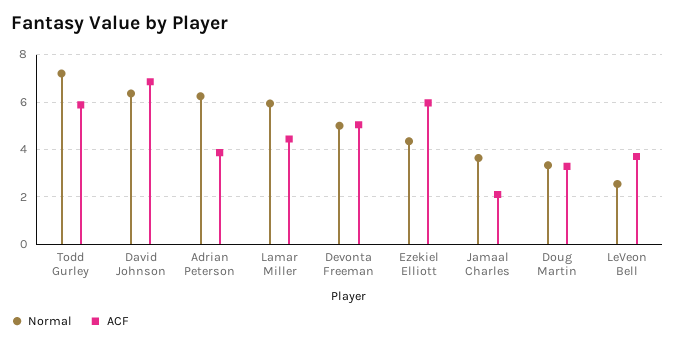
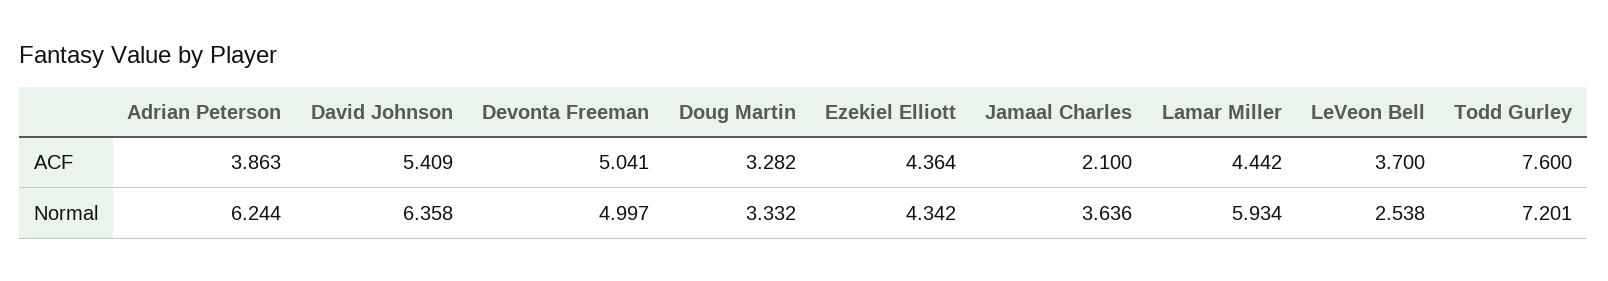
  {
    "Normal": {
      "Todd Gurley": 7.201,
      "David Johnson": 6.358,
      "Adrian Peterson": 6.244,
      "Lamar Miller": 5.934,
      "Devonta Freeman": 4.997,
      "Ezekiel Elliott": 4.342,
      "Jamaal Charles": 3.636,
      "Doug Martin": 3.332,
      "LeVeon Bell": 2.538
    },
    "ACF": {
-     "Todd Gurley": 6,
+     "Todd Gurley": 7.6,
-     "David Johnson": 7,
+     "David Johnson": 5.409,
      "Adrian Peterson": 3.863,
      "Lamar Miller": 4.442,
      "Devonta Freeman": 5.041,
-     "Ezekiel Elliott": 6,
+     "Ezekiel Elliott": 4.364,
      "Jamaal Charles": 2.1,
      "Doug Martin": 3.282,
      "LeVeon Bell": 3.7
    }
  }

